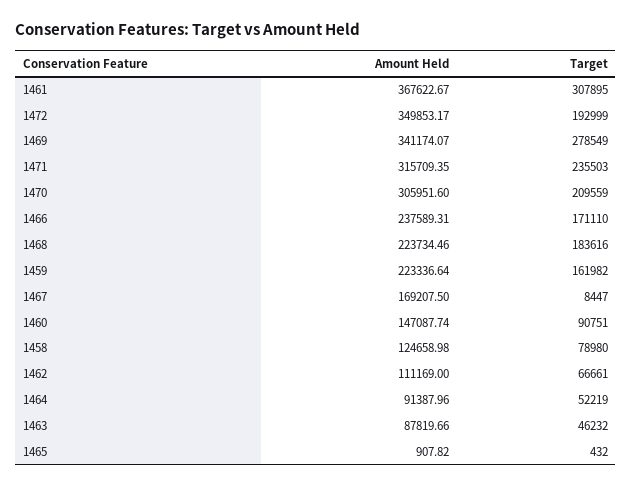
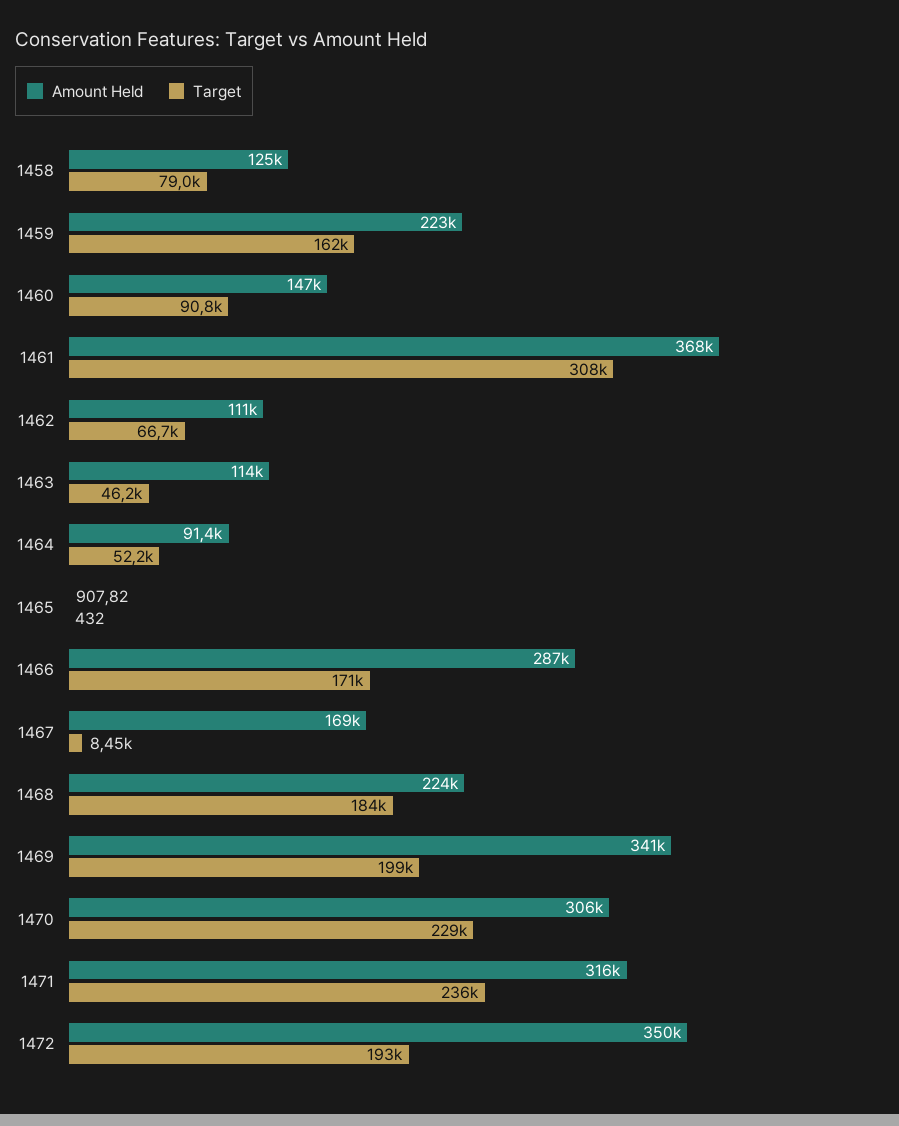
  {
    "Amount Held": {
      "1461": 367622.67,
      "1472": 349853.17,
      "1469": 341174.07,
      "1471": 315709.35,
      "1470": 305951.6,
-     "1466": 237589.31,
+     "1466": 287000,
      "1468": 223734.46,
      "1459": 223336.64,
      "1467": 169207.5,
      "1460": 147087.74,
      "1458": 124658.98,
      "1462": 111169,
      "1464": 91387.96,
-     "1463": 87819.66,
+     "1463": 114000,
      "1465": 907.82
    },
    "Target": {
      "1461": 307895,
      "1472": 192999,
-     "1469": 278549,
+     "1469": 199000,
      "1471": 235503,
-     "1470": 209559,
+     "1470": 229000,
      "1466": 171110,
      "1468": 183616,
      "1459": 161982,
      "1467": 8447,
      "1460": 90751,
      "1458": 78980,
      "1462": 66661,
      "1464": 52219,
      "1463": 46232,
      "1465": 432
    }
  }

